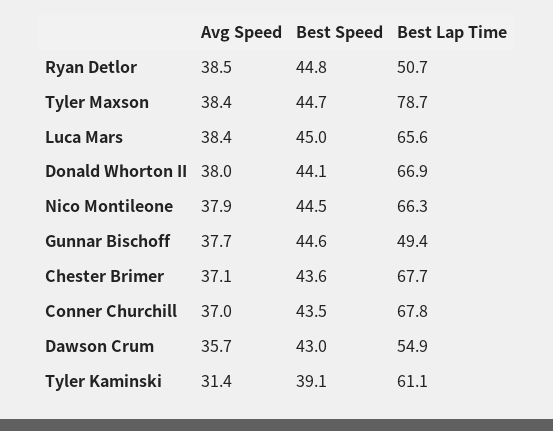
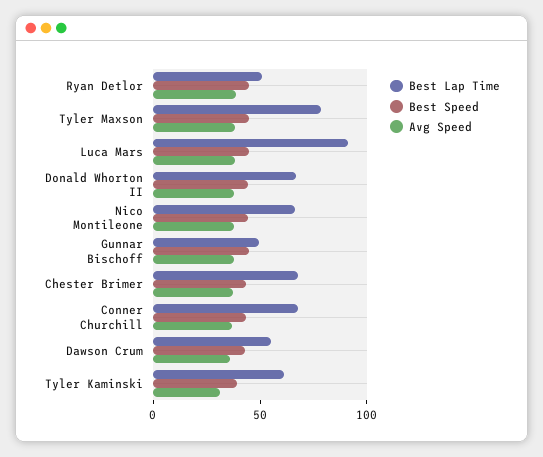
  {
    "Avg Speed": {
      "Ryan Detlor": 38.5,
      "Tyler Maxson": 38.4,
      "Luca Mars": 38.4,
      "Donald Whorton II": 38,
      "Nico Montileone": 37.9,
      "Gunnar Bischoff": 37.7,
      "Chester Brimer": 37.1,
      "Conner Churchill": 37,
      "Dawson Crum": 35.7,
      "Tyler Kaminski": 31.4
    },
    "Best Speed": {
      "Ryan Detlor": 44.8,
      "Tyler Maxson": 44.7,
      "Luca Mars": 45,
      "Donald Whorton II": 44.1,
      "Nico Montileone": 44.5,
      "Gunnar Bischoff": 44.6,
      "Chester Brimer": 43.6,
      "Conner Churchill": 43.5,
      "Dawson Crum": 43,
      "Tyler Kaminski": 39.1
    },
    "Best Lap Time": {
      "Ryan Detlor": 50.7,
      "Tyler Maxson": 78.7,
-     "Luca Mars": 65.6,
+     "Luca Mars": 90,
      "Donald Whorton II": 66.9,
      "Nico Montileone": 66.3,
      "Gunnar Bischoff": 49.4,
      "Chester Brimer": 67.7,
      "Conner Churchill": 67.8,
      "Dawson Crum": 54.9,
      "Tyler Kaminski": 61.1
    }
  }

